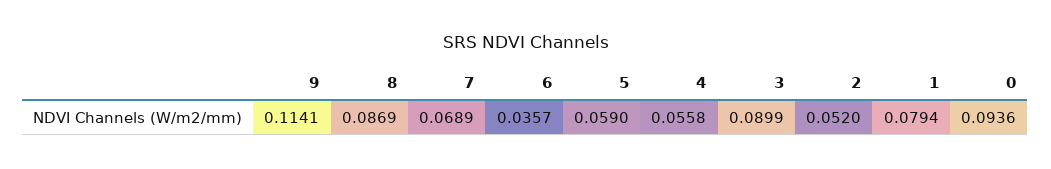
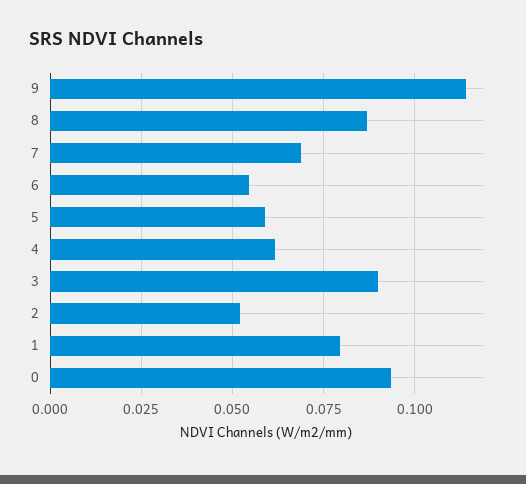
  {
    "9": 0.1141,
    "8": 0.0869,
    "7": 0.0689,
-   "6": 0.0357,
+   "6": 0.055,
    "5": 0.059,
-   "4": 0.0558,
+   "4": 0.0625,
    "3": 0.0899,
    "2": 0.052,
    "1": 0.0794,
    "0": 0.0936
  }

